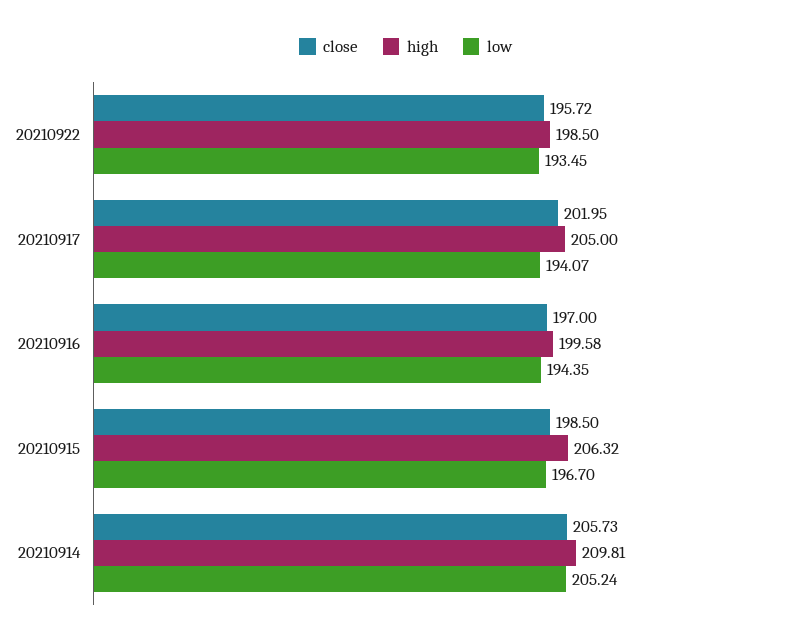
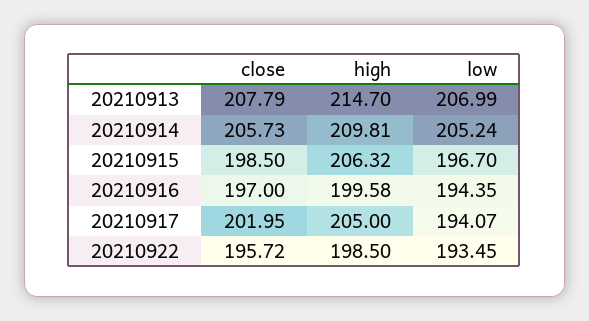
  {
    "close": {
      "20210922": 195.72,
      "20210917": 201.95,
      "20210916": 197,
      "20210915": 198.5,
-     "20210914": 205.73
+     "20210914": 205.73,
+     "20210913": 207.79
    },
    "high": {
      "20210922": 198.5,
      "20210917": 205,
      "20210916": 199.58,
      "20210915": 206.32,
-     "20210914": 209.81
+     "20210914": 209.81,
+     "20210913": 214.7
    },
    "low": {
      "20210922": 193.45,
      "20210917": 194.07,
      "20210916": 194.35,
      "20210915": 196.7,
-     "20210914": 205.24
+     "20210914": 205.24,
+     "20210913": 206.99
    }
  }

